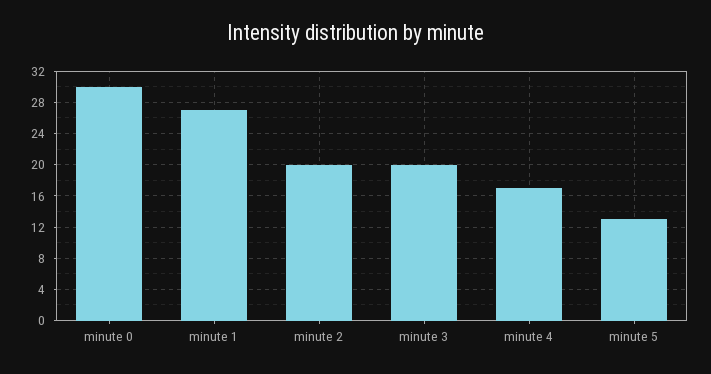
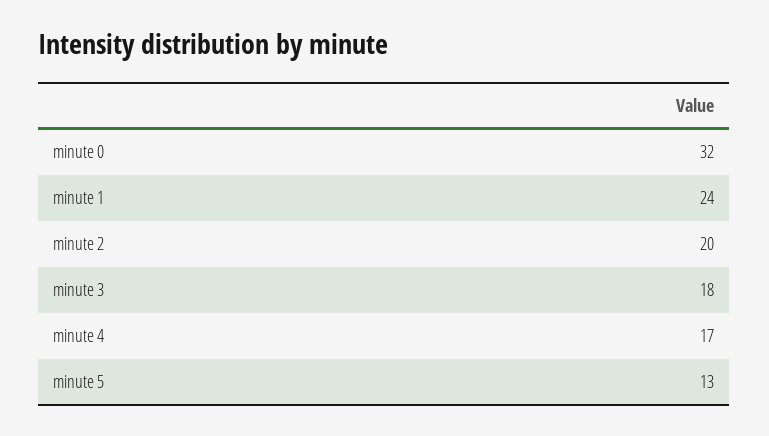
  {
-   "minute 0": 30,
+   "minute 0": 32,
-   "minute 1": 27,
+   "minute 1": 24,
    "minute 2": 20,
-   "minute 3": 20,
+   "minute 3": 18,
    "minute 4": 17,
    "minute 5": 13
  }

